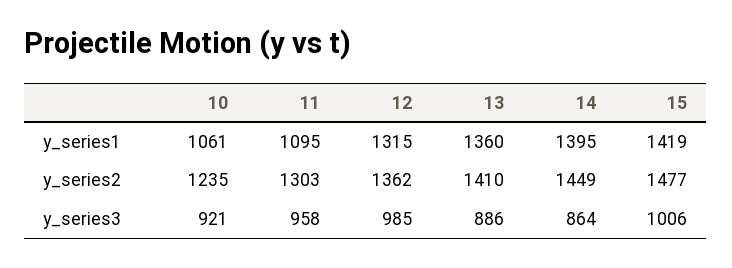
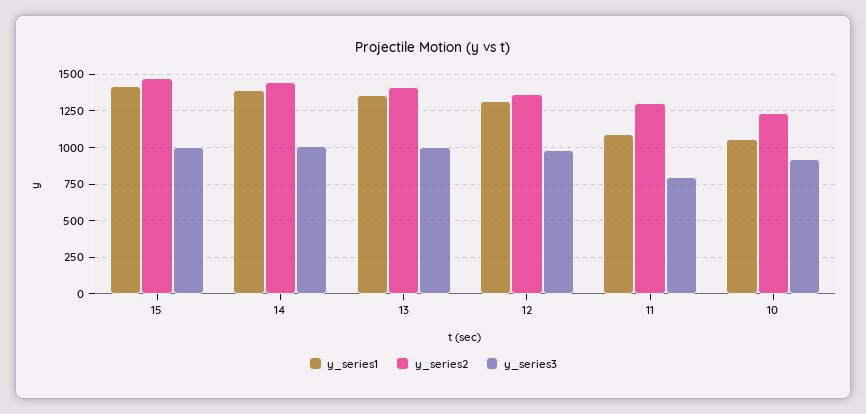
  {
    "y_series1": {
      "10": 1061,
      "11": 1095,
      "12": 1315,
      "13": 1360,
      "14": 1395,
      "15": 1419
    },
    "y_series2": {
      "10": 1235,
      "11": 1303,
      "12": 1362,
      "13": 1410,
      "14": 1449,
      "15": 1477
    },
    "y_series3": {
      "10": 921,
-     "11": 958,
+     "11": 800,
      "12": 985,
-     "13": 886,
+     "13": 1000,
-     "14": 864,
+     "14": 1000,
      "15": 1006
    }
  }

